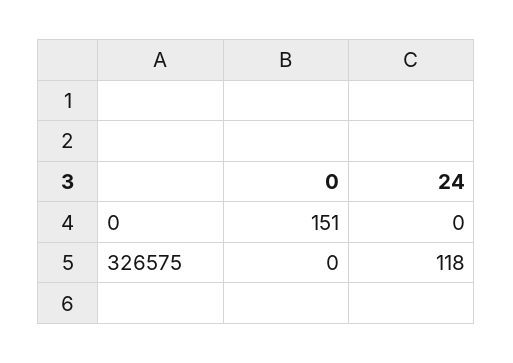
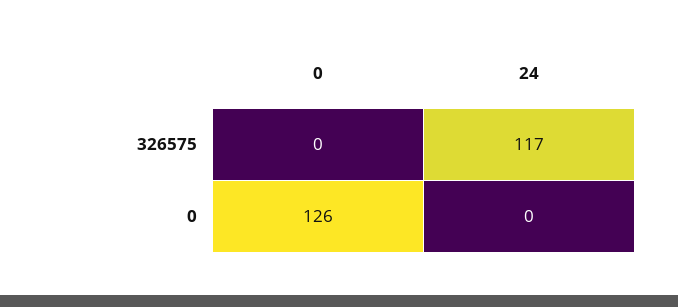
  {
    "0": {
-     "0": 151,
+     "0": 126,
      "326575": 0
    },
    "24": {
      "0": 0,
-     "326575": 118
+     "326575": 117
    }
  }

